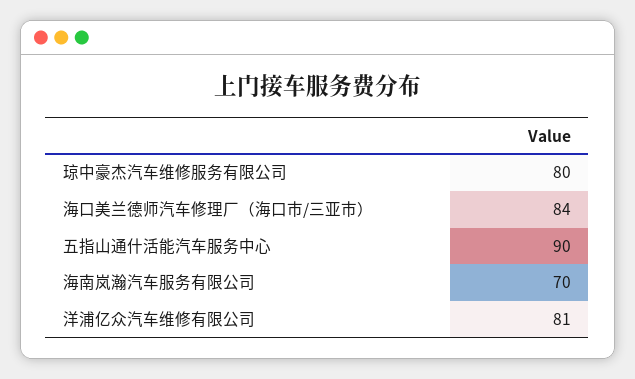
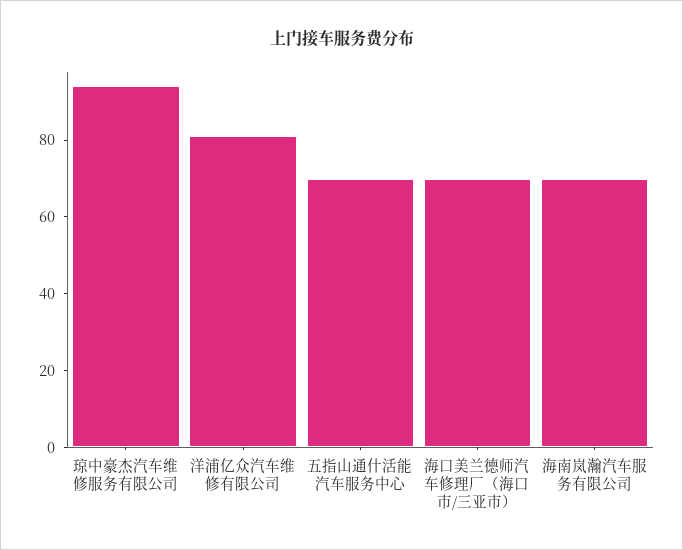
  {
-   "琼中豪杰汽车维修服务有限公司": 80,
+   "琼中豪杰汽车维修服务有限公司": 95,
-   "海口美兰德师汽车修理厂（海口市/三亚市）": 84,
+   "海口美兰德师汽车修理厂（海口市/三亚市）": 70,
-   "五指山通什活能汽车服务中心": 90,
+   "五指山通什活能汽车服务中心": 70,
    "海南岚瀚汽车服务有限公司": 70,
    "洋浦亿众汽车维修有限公司": 81
  }

